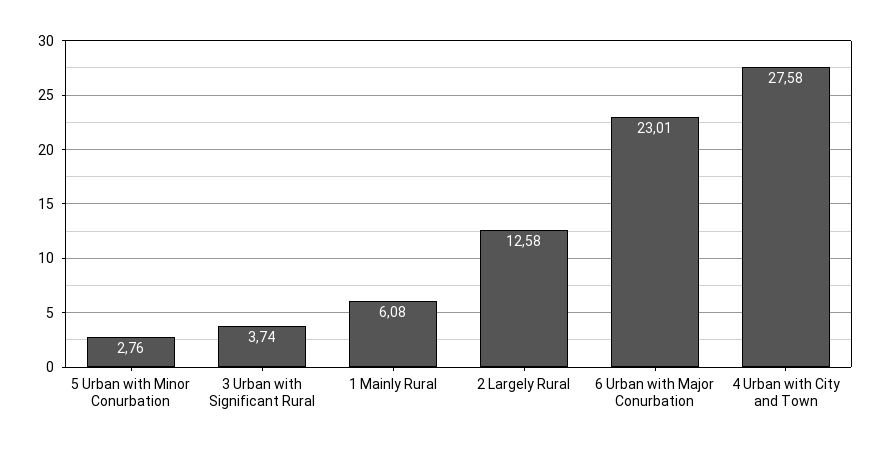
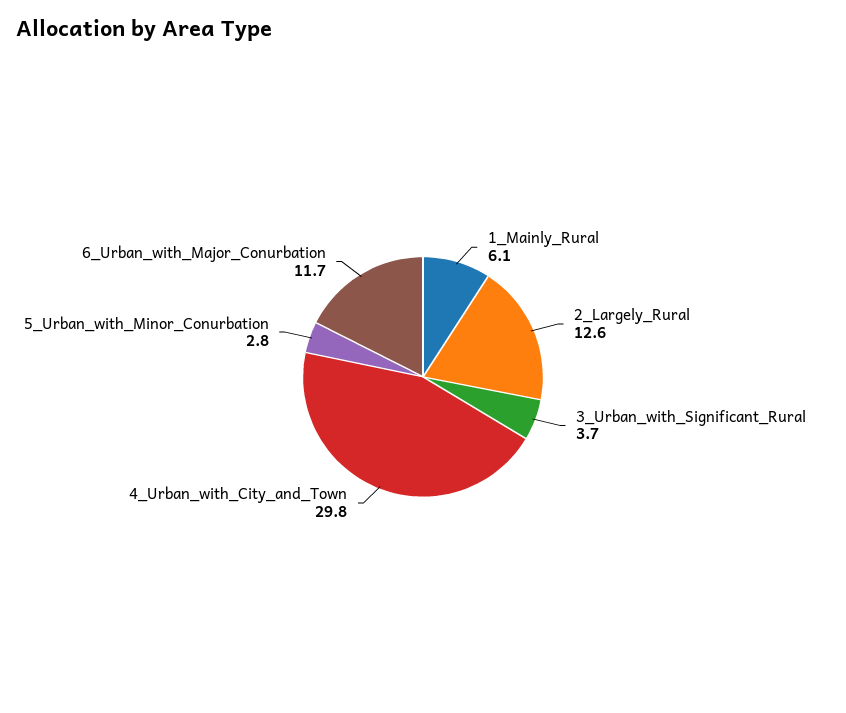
  {
    "5 Urban with Minor Conurbation": 2.76,
    "3 Urban with Significant Rural": 3.74,
    "1 Mainly Rural": 6.08,
    "2 Largely Rural": 12.58,
-   "6 Urban with Major Conurbation": 23.01,
+   "6 Urban with Major Conurbation": 11.7,
-   "4 Urban with City and Town": 27.58
+   "4 Urban with City and Town": 29.8
  }

